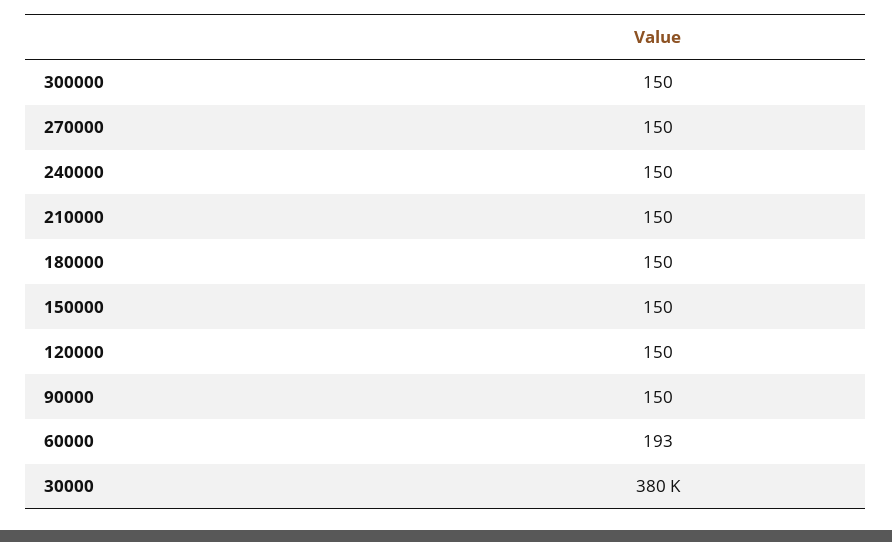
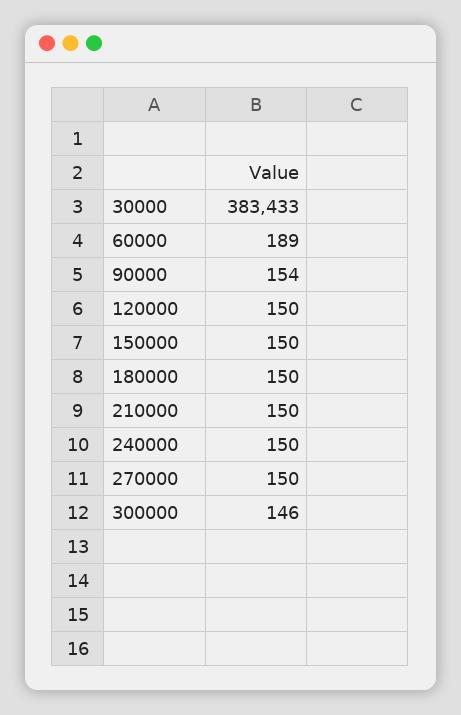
  {
-   "300000": 150,
+   "300000": 146,
    "270000": 150,
    "240000": 150,
    "210000": 150,
    "180000": 150,
    "150000": 150,
    "120000": 150,
-   "90000": 150,
+   "90000": 154,
-   "60000": 193,
+   "60000": 189,
-   "30000": 380000
+   "30000": 383433
  }

